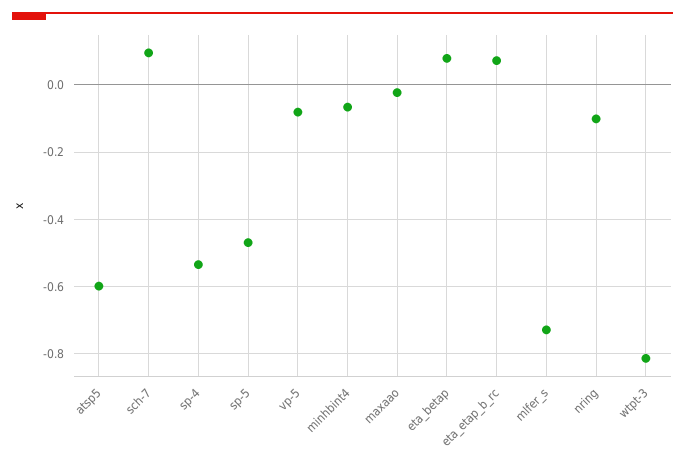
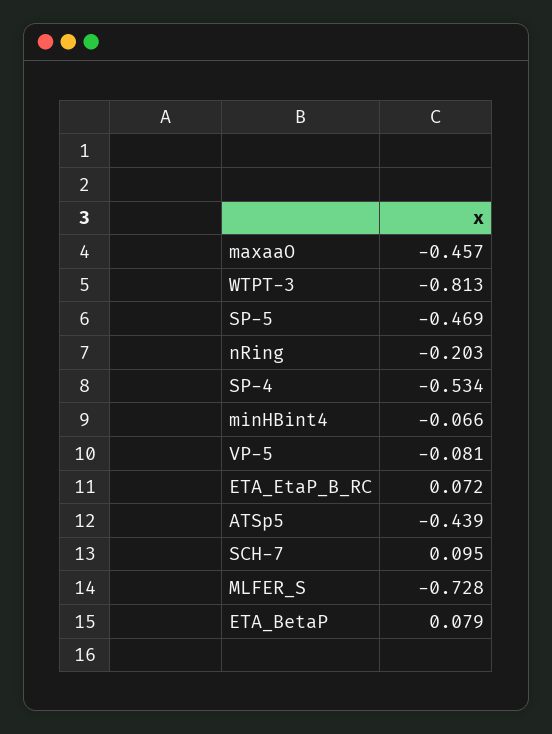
  {
-   "atsp5": -0.6,
+   "atsp5": -0.439,
    "sch-7": 0.095,
    "sp-4": -0.534,
    "sp-5": -0.469,
    "vp-5": -0.081,
    "minhbint4": -0.066,
-   "maxaao": -0.02,
+   "maxaao": -0.457,
    "eta_betap": 0.079,
    "eta_etap_b_rc": 0.072,
    "mlfer_s": -0.728,
-   "nring": -0.1,
+   "nring": -0.203,
    "wtpt-3": -0.813
  }

